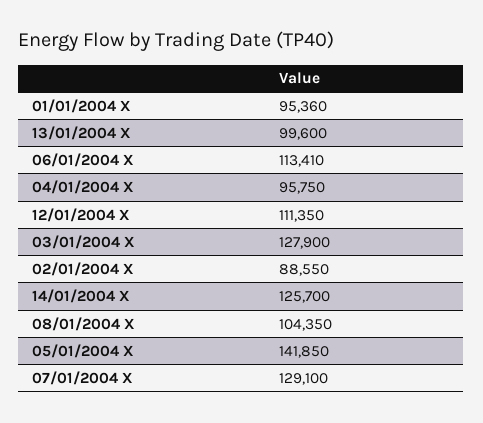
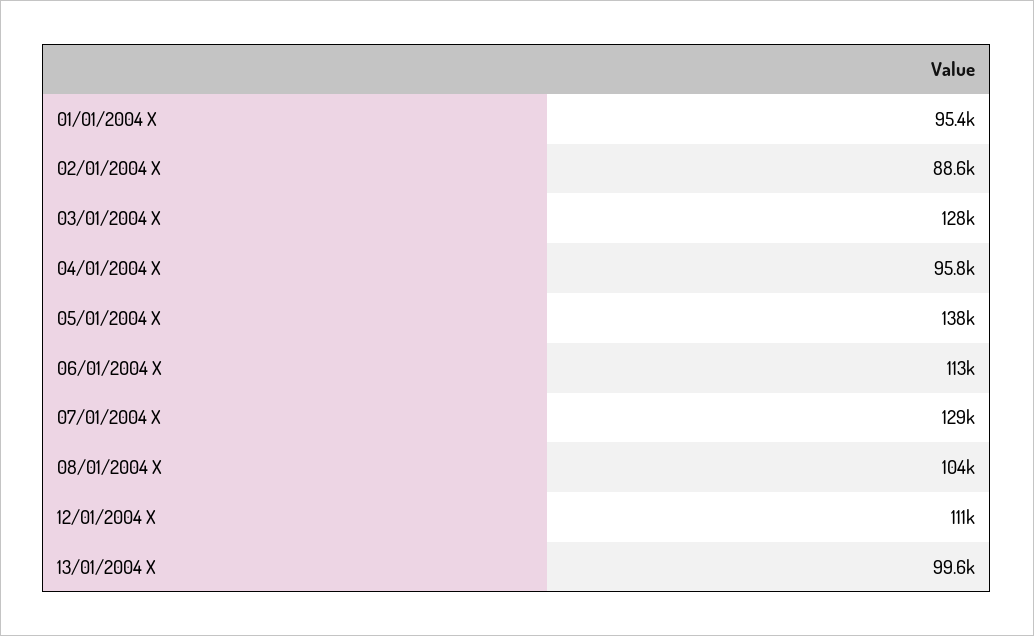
  {
    "01/01/2004 X": 95360,
    "13/01/2004 X": 99600,
    "06/01/2004 X": 113410,
    "04/01/2004 X": 95750,
    "12/01/2004 X": 111350,
    "03/01/2004 X": 127900,
    "02/01/2004 X": 88550,
-   "14/01/2004 X": 125700,
    "08/01/2004 X": 104350,
-   "05/01/2004 X": 141850,
+   "05/01/2004 X": 138000,
    "07/01/2004 X": 129100
  }

